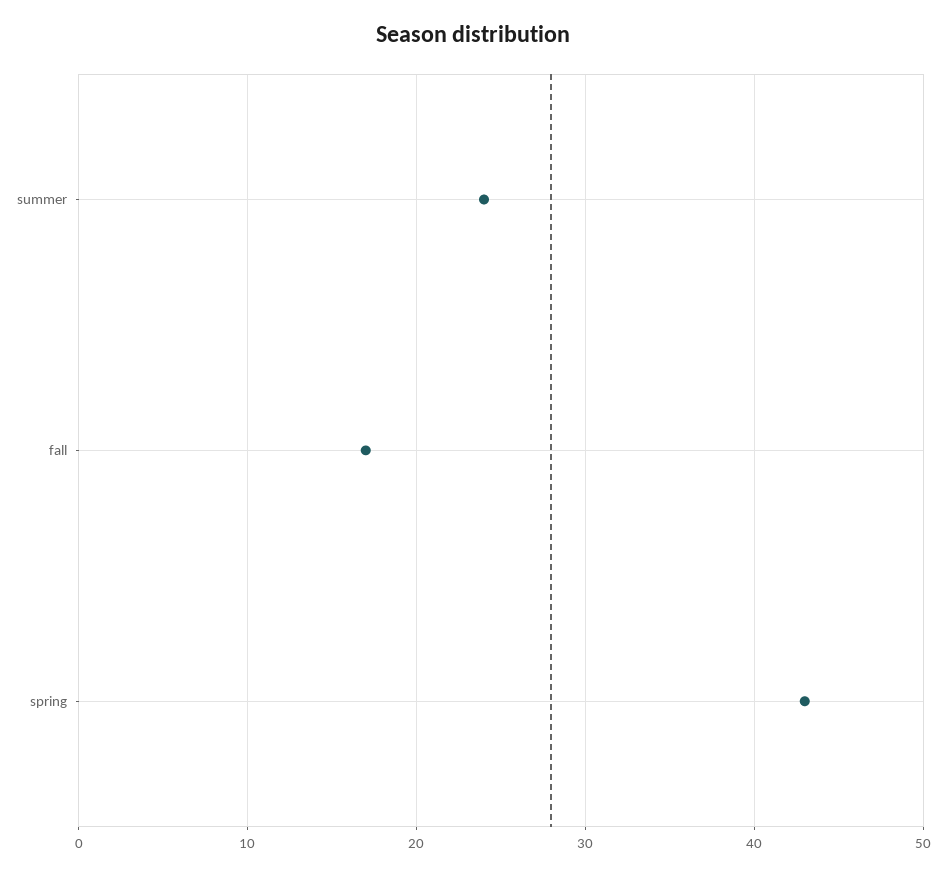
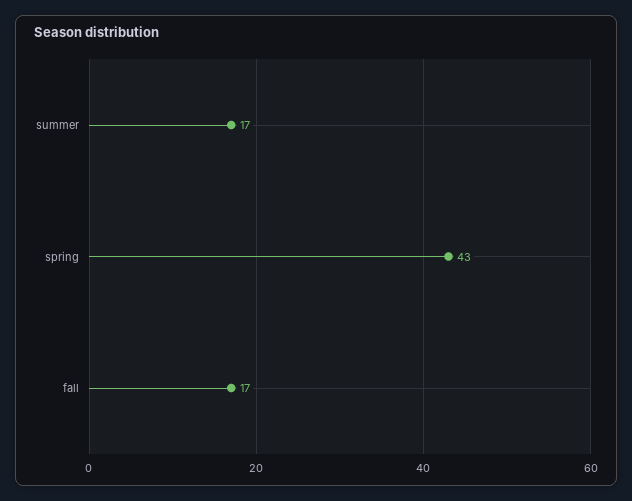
  {
-   "summer": 24,
+   "summer": 17,
    "fall": 17,
    "spring": 43
  }

